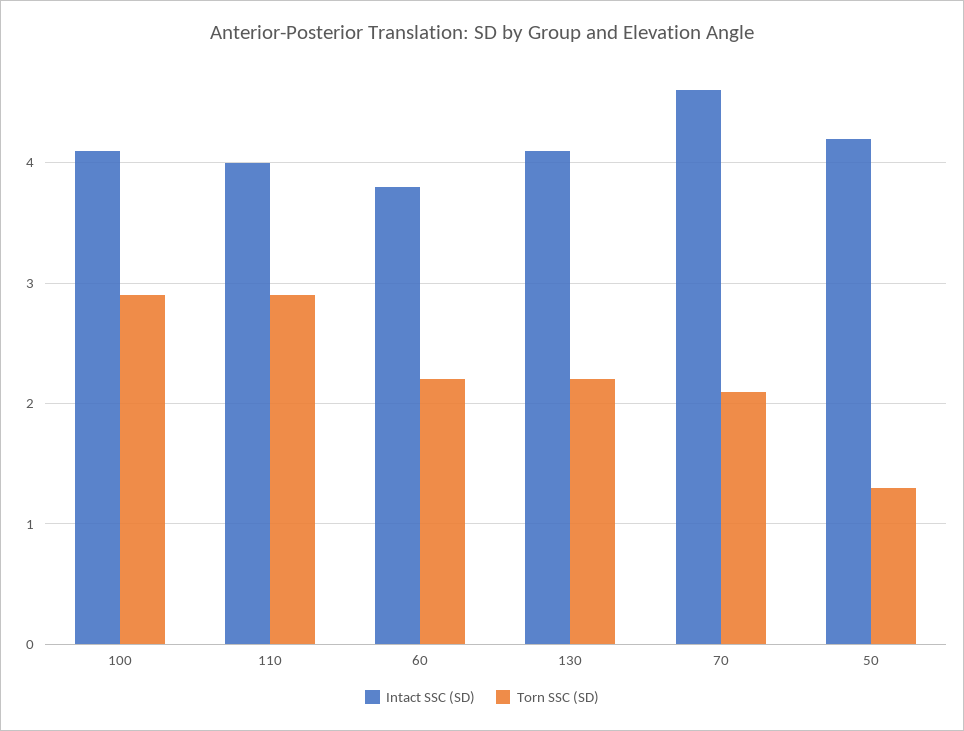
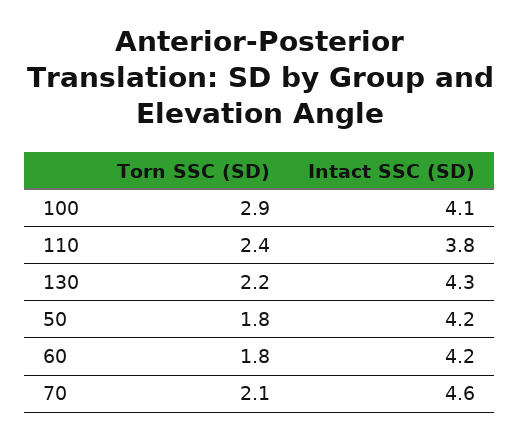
  {
    "Intact SSC (SD)": {
      "100": 4.1,
-     "110": 4,
+     "110": 3.8,
-     "60": 3.8,
+     "60": 4.2,
-     "130": 4.1,
+     "130": 4.3,
      "70": 4.6,
      "50": 4.2
    },
    "Torn SSC (SD)": {
      "100": 2.9,
-     "110": 2.9,
+     "110": 2.4,
-     "60": 2.2,
+     "60": 1.8,
      "130": 2.2,
      "70": 2.1,
-     "50": 1.3
+     "50": 1.8
    }
  }

